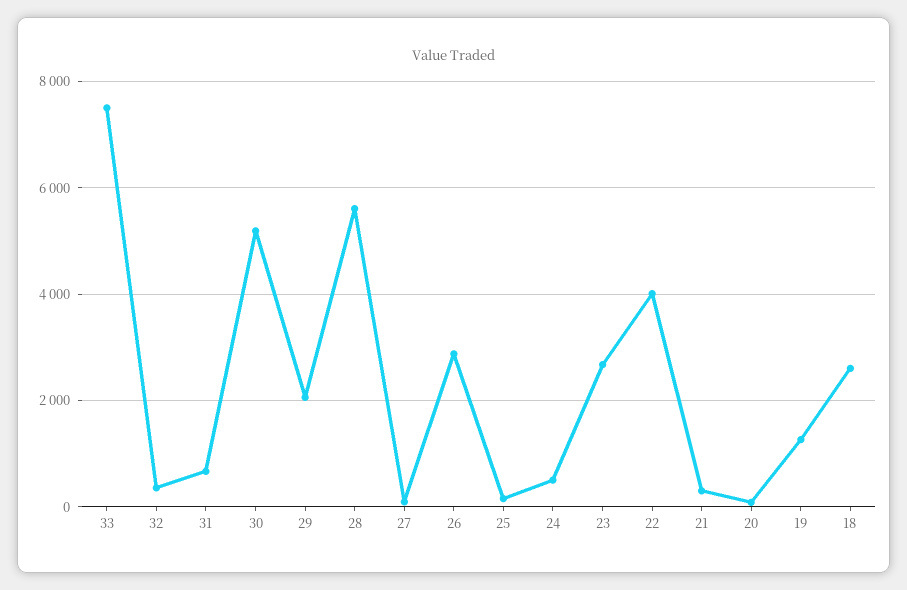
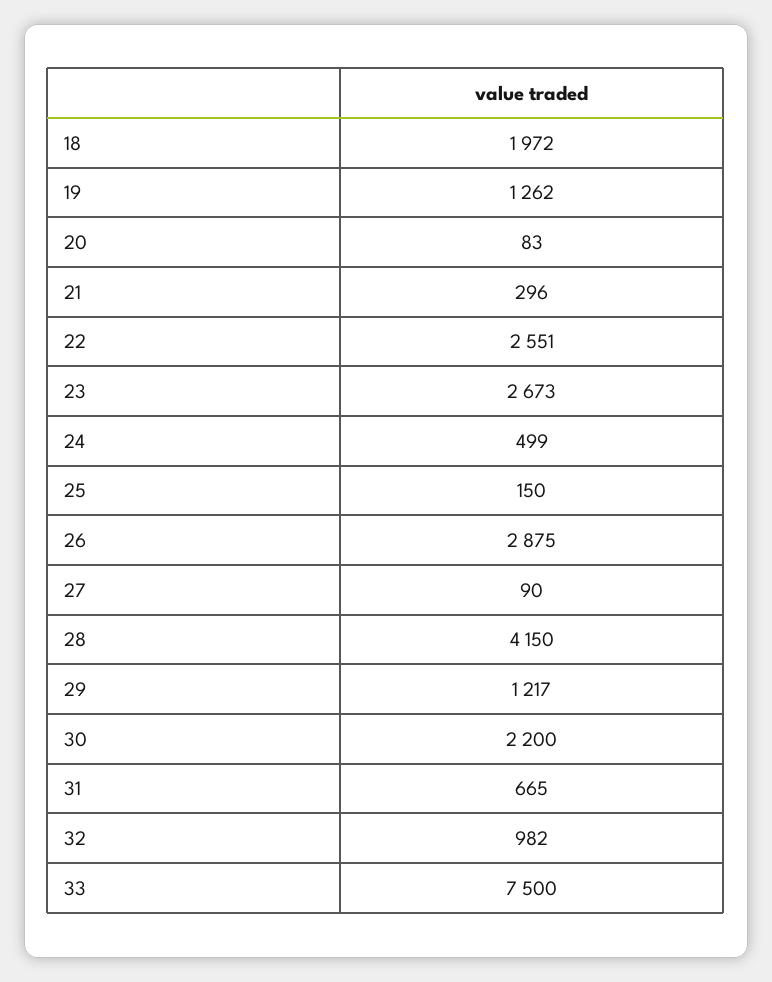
  {
    "33": 7500,
-   "32": 400,
+   "32": 982,
    "31": 665,
-   "30": 5200,
+   "30": 2200,
-   "29": 2000,
+   "29": 1217,
-   "28": 5600,
+   "28": 4150,
    "27": 90,
    "26": 2875,
    "25": 150,
    "24": 499,
    "23": 2673,
-   "22": 4000,
+   "22": 2551,
    "21": 296,
    "20": 83,
    "19": 1262,
-   "18": 2600
+   "18": 1972
  }

